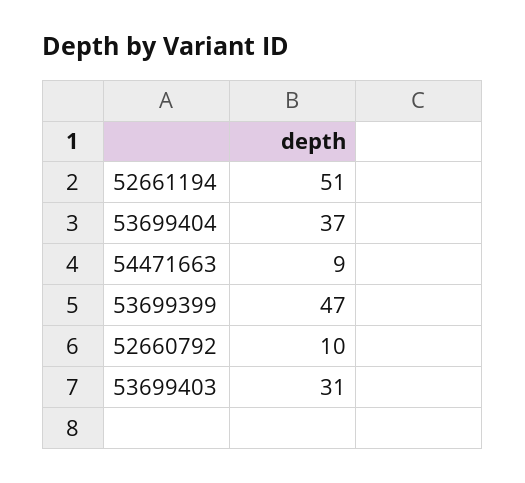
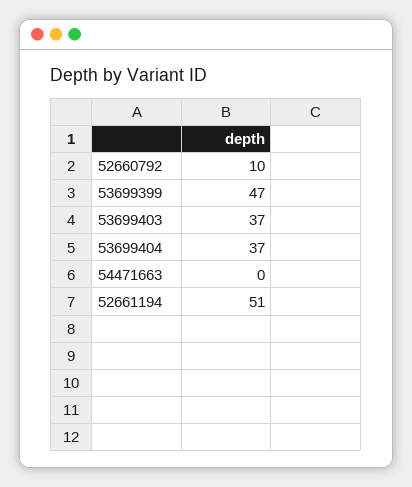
  {
    "52661194": 51,
    "53699404": 37,
-   "54471663": 9,
+   "54471663": 0,
    "53699399": 47,
    "52660792": 10,
-   "53699403": 31
+   "53699403": 37
  }

